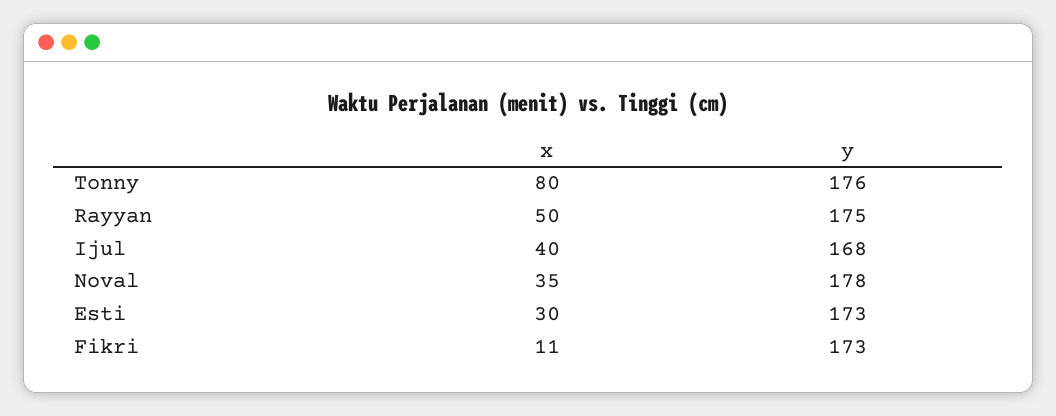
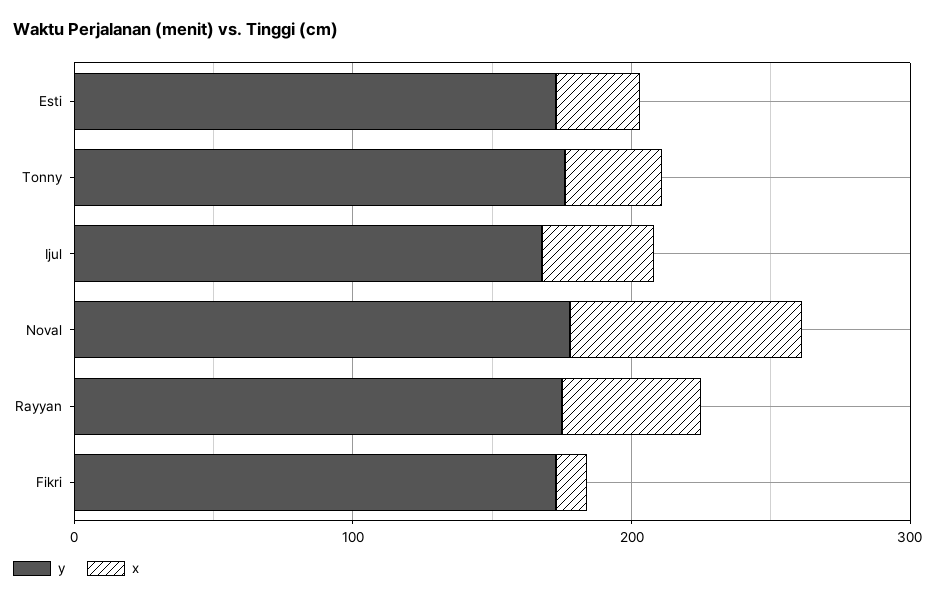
  {
    "x": {
-     "Tonny": 80,
+     "Tonny": 40,
      "Rayyan": 50,
      "Ijul": 40,
-     "Noval": 35,
+     "Noval": 80,
      "Esti": 30,
      "Fikri": 11
    },
    "y": {
      "Tonny": 176,
      "Rayyan": 175,
      "Ijul": 168,
      "Noval": 178,
      "Esti": 173,
      "Fikri": 173
    }
  }

